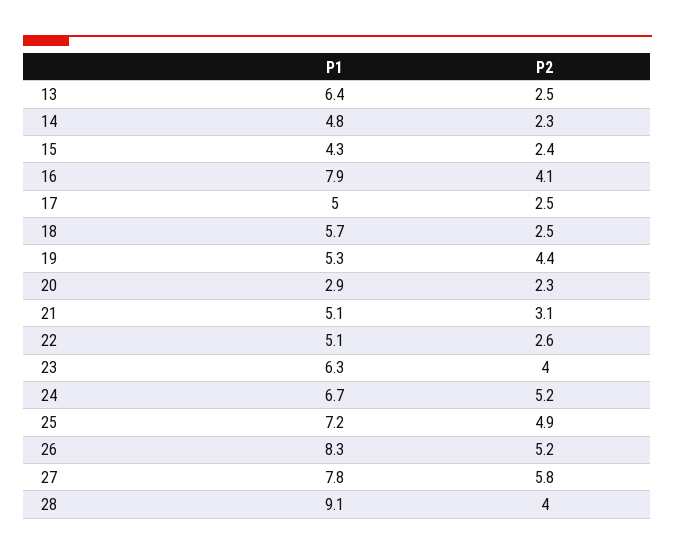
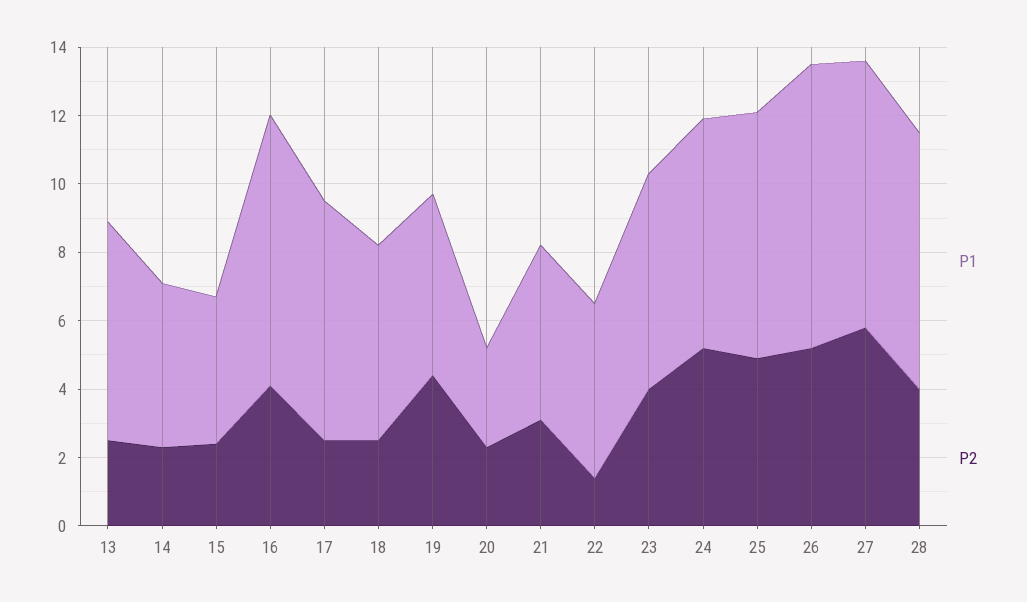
  {
    "P1": {
      "13": 6.4,
      "14": 4.8,
      "15": 4.3,
      "16": 7.9,
-     "17": 5,
+     "17": 7,
      "18": 5.7,
      "19": 5.3,
      "20": 2.9,
      "21": 5.1,
      "22": 5.1,
      "23": 6.3,
      "24": 6.7,
      "25": 7.2,
      "26": 8.3,
      "27": 7.8,
-     "28": 9.1
+     "28": 7.5
    },
    "P2": {
      "13": 2.5,
      "14": 2.3,
      "15": 2.4,
      "16": 4.1,
      "17": 2.5,
      "18": 2.5,
      "19": 4.4,
      "20": 2.3,
      "21": 3.1,
-     "22": 2.6,
+     "22": 1.5,
      "23": 4,
      "24": 5.2,
      "25": 4.9,
      "26": 5.2,
      "27": 5.8,
      "28": 4
    }
  }

